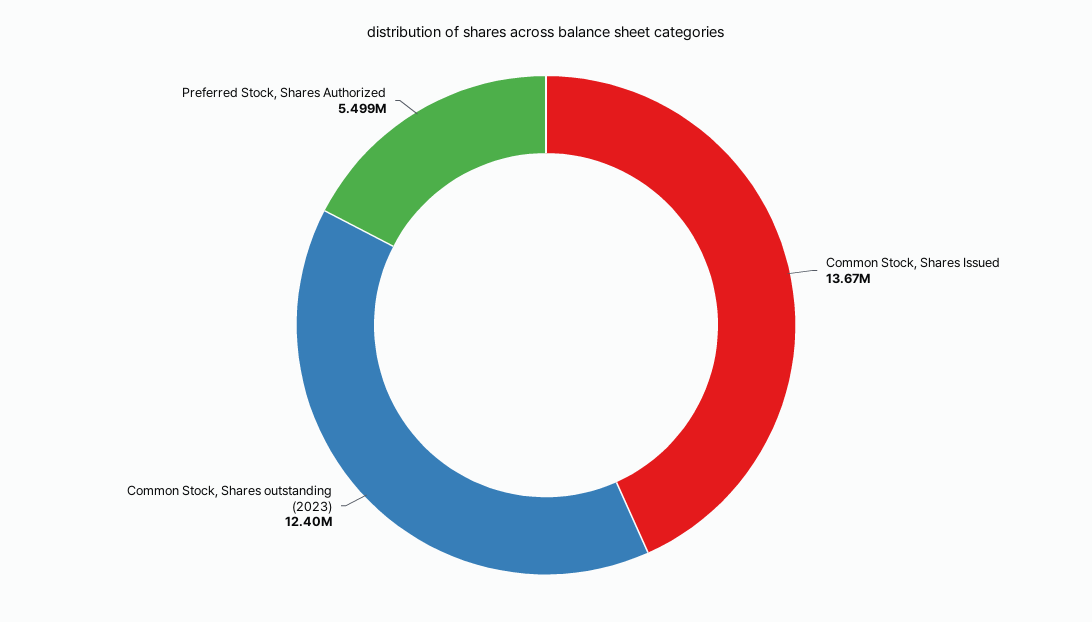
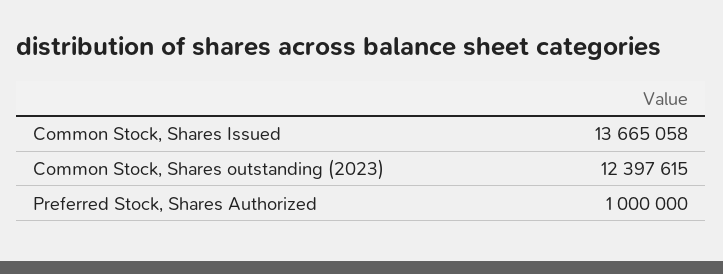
  {
    "Common Stock, Shares Issued": 13665058,
    "Common Stock, Shares outstanding (2023)": 12397615,
-   "Preferred Stock, Shares Authorized": 5499000
+   "Preferred Stock, Shares Authorized": 1000000
  }

